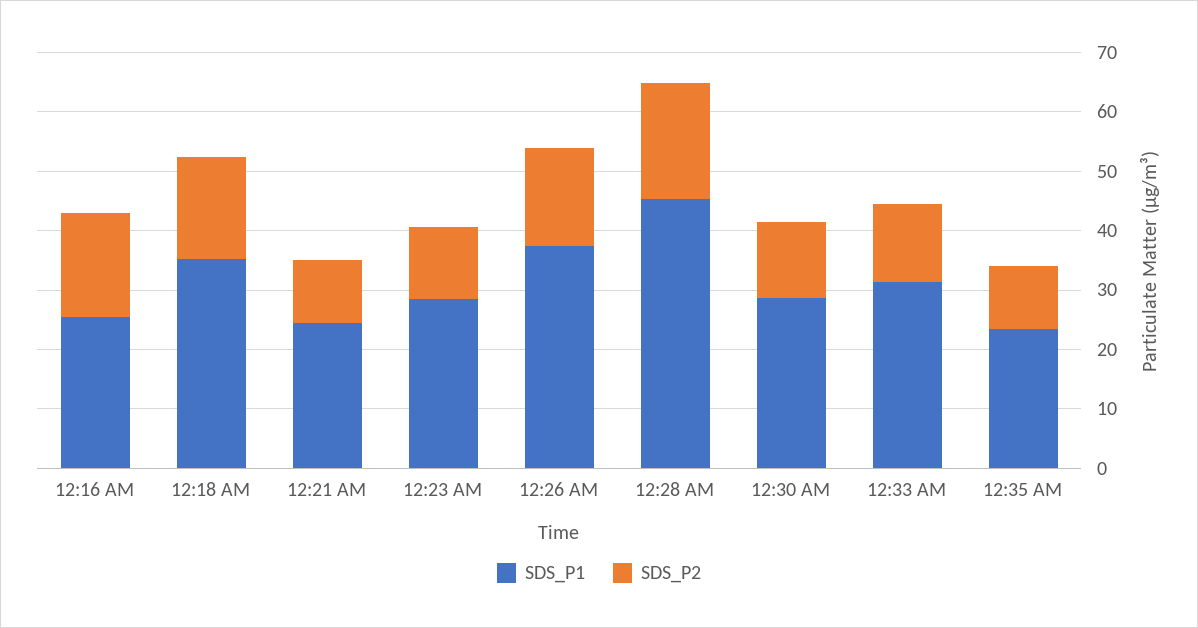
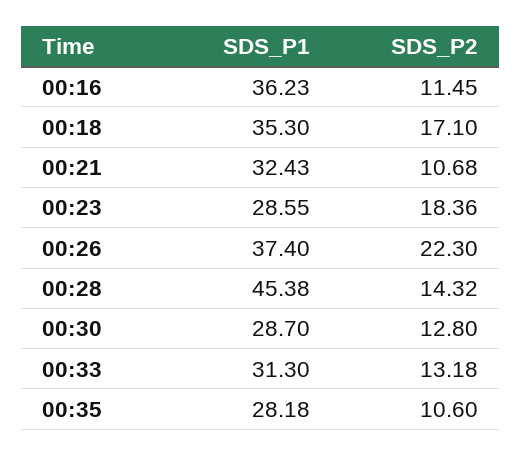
  {
    "SDS_P1": {
-     "12:16 AM": 26,
+     "12:16 AM": 36.23,
      "12:18 AM": 35.3,
-     "12:21 AM": 24,
+     "12:21 AM": 32.43,
      "12:23 AM": 28.55,
      "12:26 AM": 37.4,
      "12:28 AM": 45.38,
      "12:30 AM": 28.7,
      "12:33 AM": 31.3,
-     "12:35 AM": 24
+     "12:35 AM": 28.18
    },
    "SDS_P2": {
-     "12:16 AM": 18,
+     "12:16 AM": 11.45,
      "12:18 AM": 17.1,
      "12:21 AM": 10.68,
-     "12:23 AM": 12,
+     "12:23 AM": 18.36,
-     "12:26 AM": 16,
+     "12:26 AM": 22.3,
-     "12:28 AM": 20,
+     "12:28 AM": 14.32,
      "12:30 AM": 12.8,
      "12:33 AM": 13.18,
      "12:35 AM": 10.6
    }
  }

